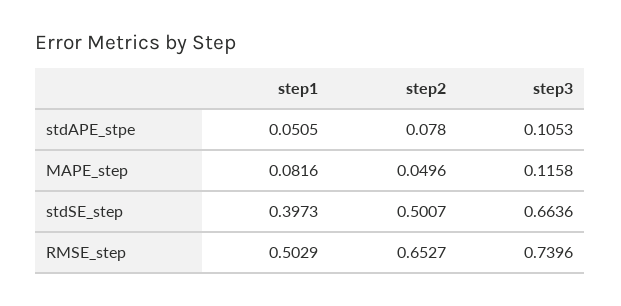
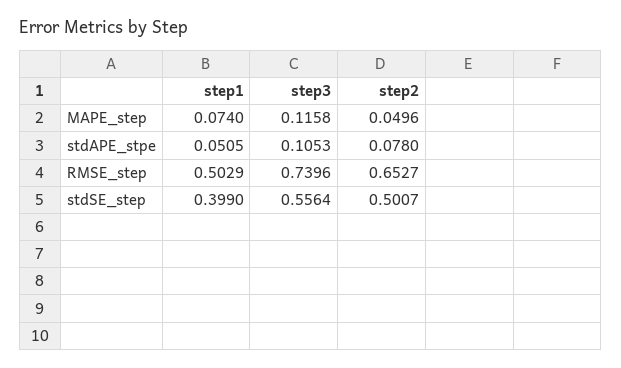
  {
    "step1": {
      "stdAPE_stpe": 0.0505,
-     "MAPE_step": 0.0816,
+     "MAPE_step": 0.074,
-     "stdSE_step": 0.3973,
+     "stdSE_step": 0.399,
      "RMSE_step": 0.5029
    },
    "step2": {
      "stdAPE_stpe": 0.078,
      "MAPE_step": 0.0496,
      "stdSE_step": 0.5007,
      "RMSE_step": 0.6527
    },
    "step3": {
      "stdAPE_stpe": 0.1053,
      "MAPE_step": 0.1158,
-     "stdSE_step": 0.6636,
+     "stdSE_step": 0.5564,
      "RMSE_step": 0.7396
    }
  }

